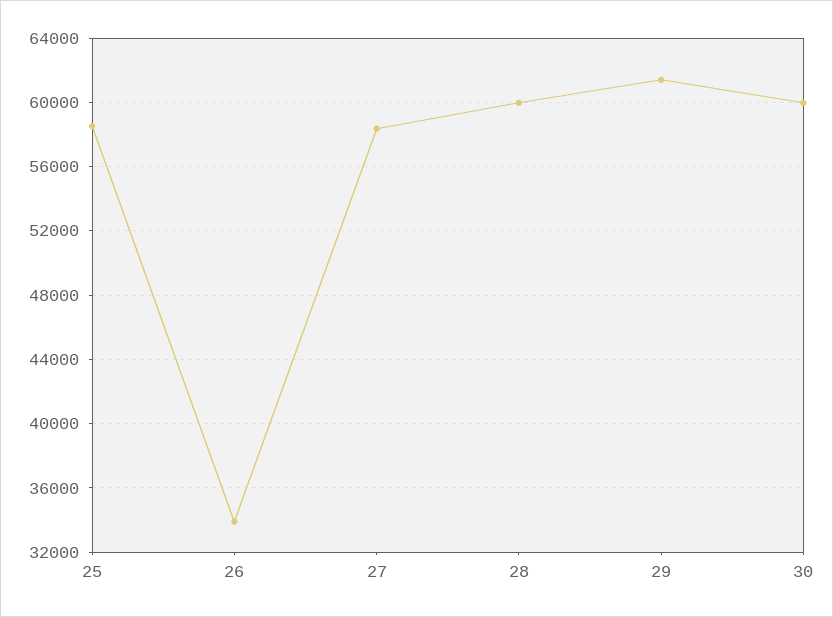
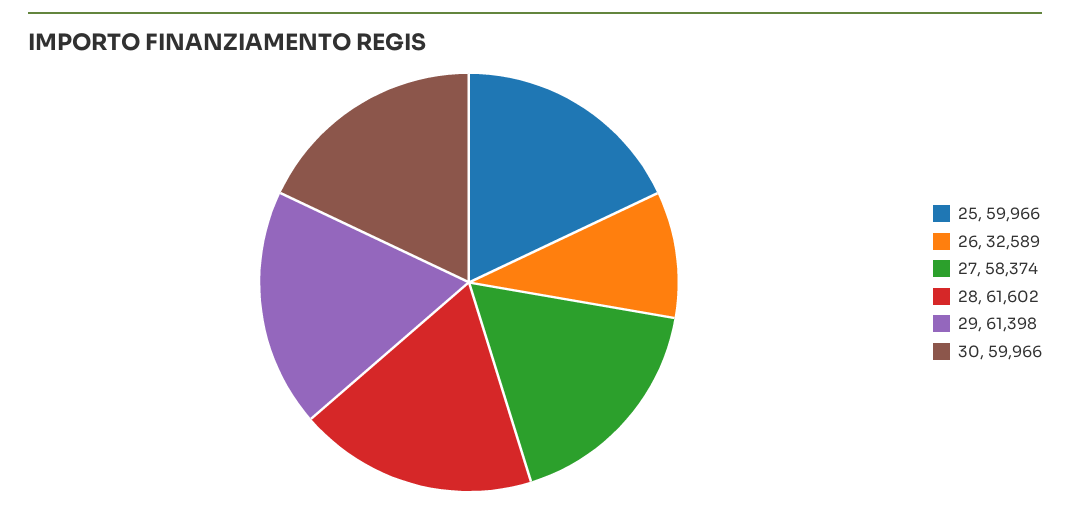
  {
-   "25": 58500,
+   "25": 59966,
-   "26": 34000,
+   "26": 32589,
    "27": 58374,
-   "28": 60000,
+   "28": 61602,
    "29": 61398,
    "30": 59966
  }

